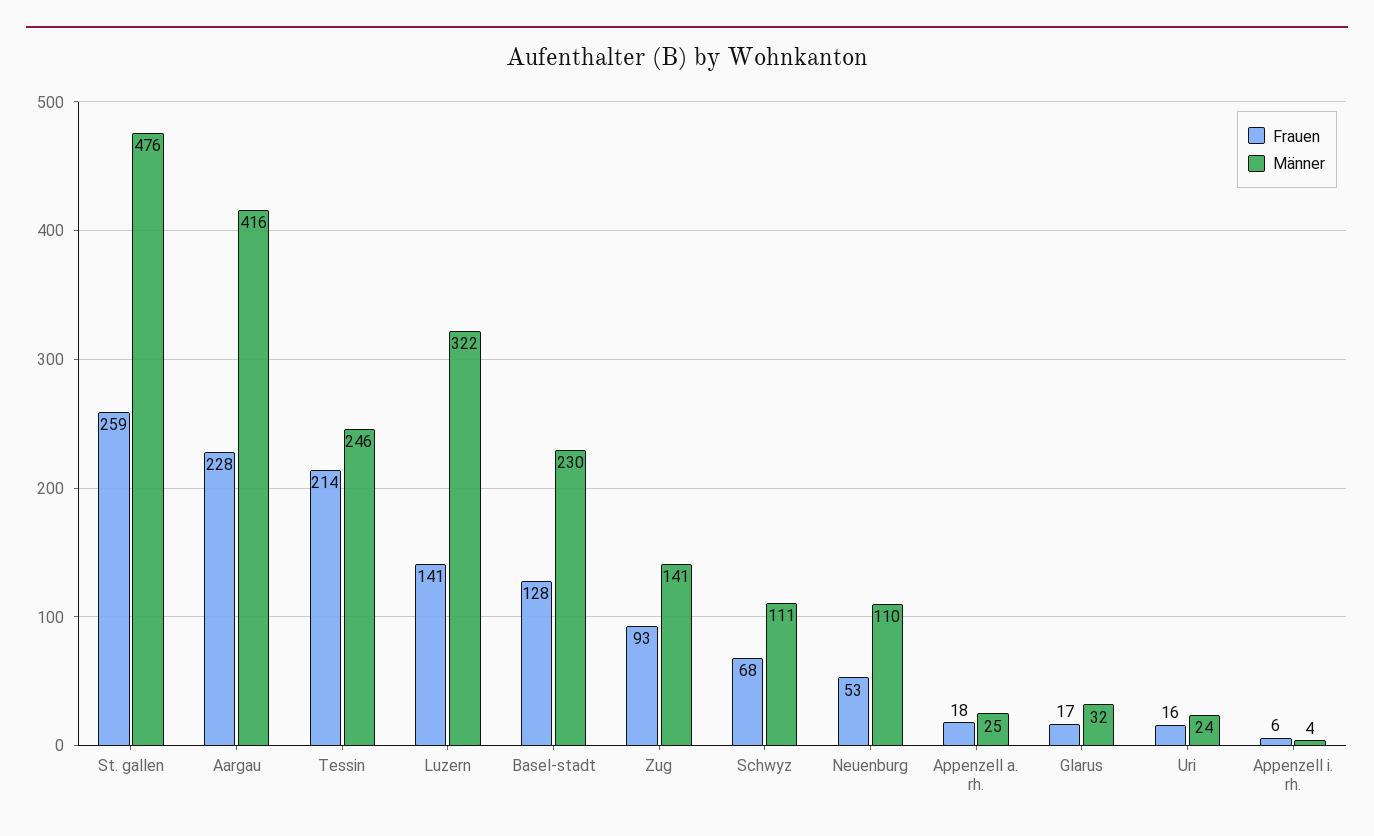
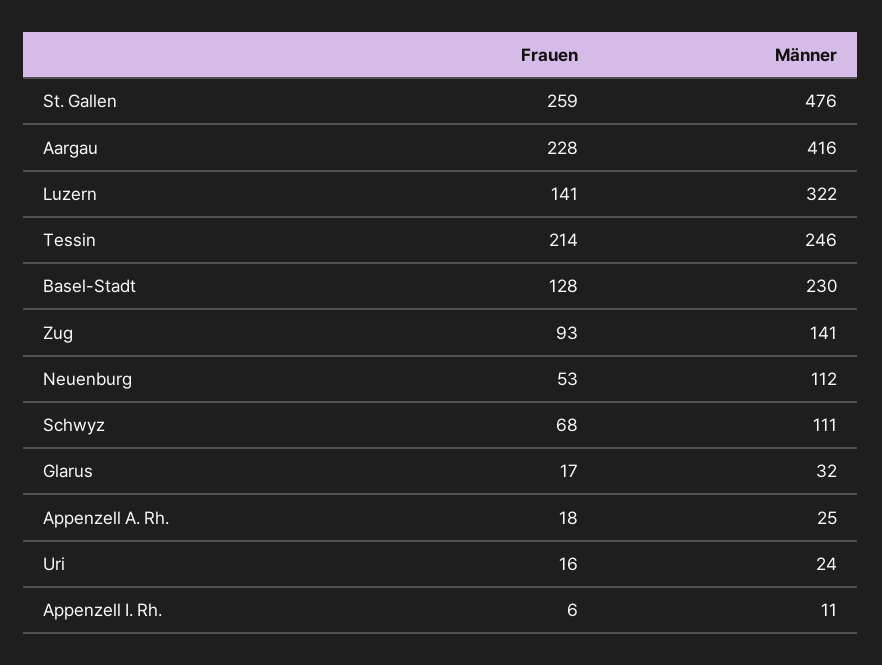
  {
    "Frauen": {
      "St. gallen": 259,
      "Aargau": 228,
      "Tessin": 214,
      "Luzern": 141,
      "Basel-stadt": 128,
      "Zug": 93,
      "Schwyz": 68,
      "Neuenburg": 53,
      "Appenzell a. rh.": 18,
      "Glarus": 17,
      "Uri": 16,
      "Appenzell i. rh.": 6
    },
    "Männer": {
      "St. gallen": 476,
      "Aargau": 416,
      "Tessin": 246,
      "Luzern": 322,
      "Basel-stadt": 230,
      "Zug": 141,
      "Schwyz": 111,
-     "Neuenburg": 110,
+     "Neuenburg": 112,
      "Appenzell a. rh.": 25,
      "Glarus": 32,
      "Uri": 24,
-     "Appenzell i. rh.": 4
+     "Appenzell i. rh.": 11
    }
  }

